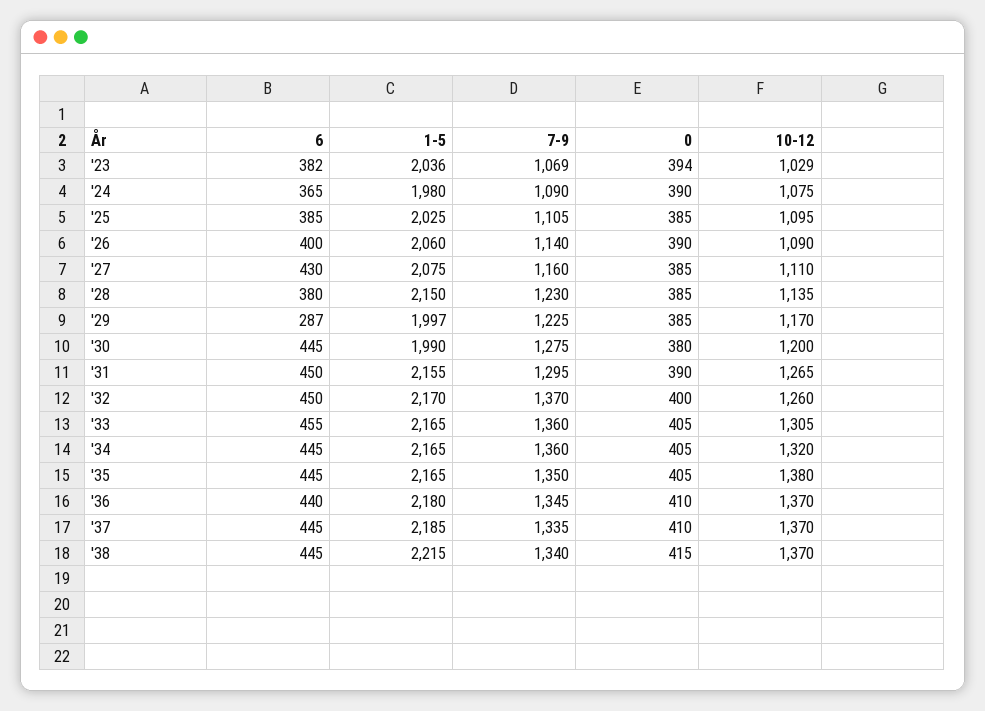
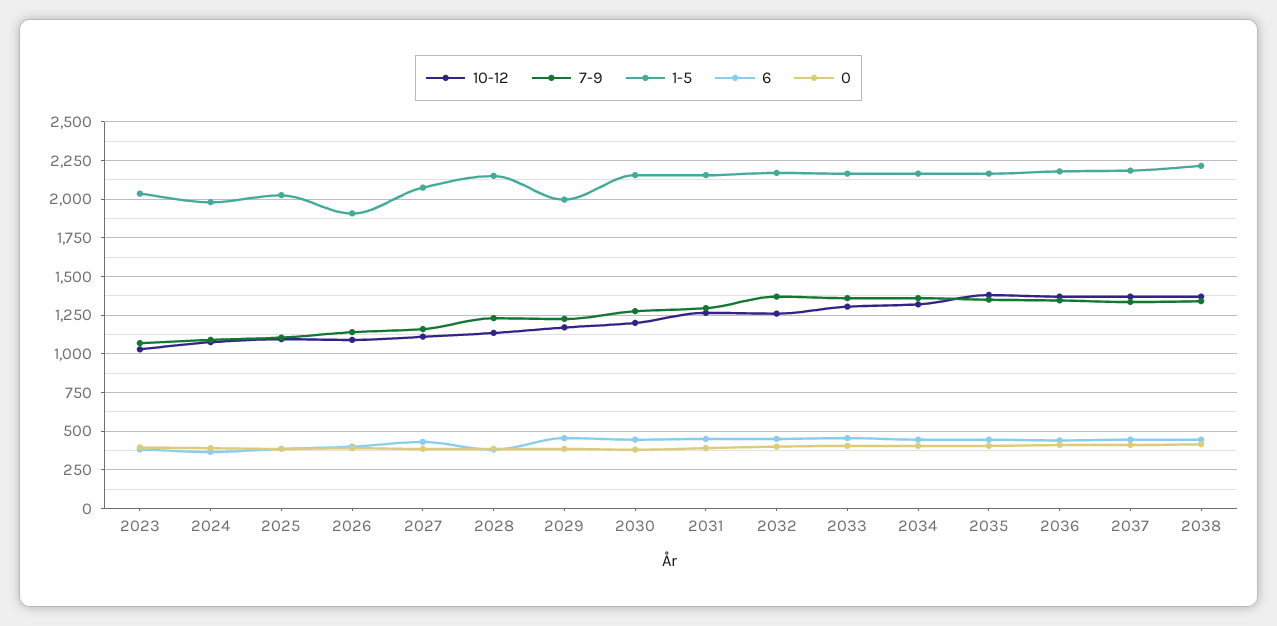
  {
    "6": {
      "'23": 382,
      "'24": 365,
      "'25": 385,
      "'26": 400,
      "'27": 430,
      "'28": 380,
-     "'29": 287,
+     "'29": 450,
      "'30": 445,
      "'31": 450,
      "'32": 450,
      "'33": 455,
      "'34": 445,
      "'35": 445,
      "'36": 440,
      "'37": 445,
      "'38": 445
    },
    "1-5": {
      "'23": 2036,
      "'24": 1980,
      "'25": 2025,
-     "'26": 2060,
+     "'26": 1900,
      "'27": 2075,
      "'28": 2150,
      "'29": 1997,
-     "'30": 1990,
+     "'30": 2150,
      "'31": 2155,
      "'32": 2170,
      "'33": 2165,
      "'34": 2165,
      "'35": 2165,
      "'36": 2180,
      "'37": 2185,
      "'38": 2215
    },
    "7-9": {
      "'23": 1069,
      "'24": 1090,
      "'25": 1105,
      "'26": 1140,
      "'27": 1160,
      "'28": 1230,
      "'29": 1225,
      "'30": 1275,
      "'31": 1295,
      "'32": 1370,
      "'33": 1360,
      "'34": 1360,
      "'35": 1350,
      "'36": 1345,
      "'37": 1335,
      "'38": 1340
    },
    "0": {
      "'23": 394,
      "'24": 390,
      "'25": 385,
      "'26": 390,
      "'27": 385,
      "'28": 385,
      "'29": 385,
      "'30": 380,
      "'31": 390,
      "'32": 400,
      "'33": 405,
      "'34": 405,
      "'35": 405,
      "'36": 410,
      "'37": 410,
      "'38": 415
    },
    "10-12": {
      "'23": 1029,
      "'24": 1075,
      "'25": 1095,
      "'26": 1090,
      "'27": 1110,
      "'28": 1135,
      "'29": 1170,
      "'30": 1200,
      "'31": 1265,
      "'32": 1260,
      "'33": 1305,
      "'34": 1320,
      "'35": 1380,
      "'36": 1370,
      "'37": 1370,
      "'38": 1370
    }
  }

